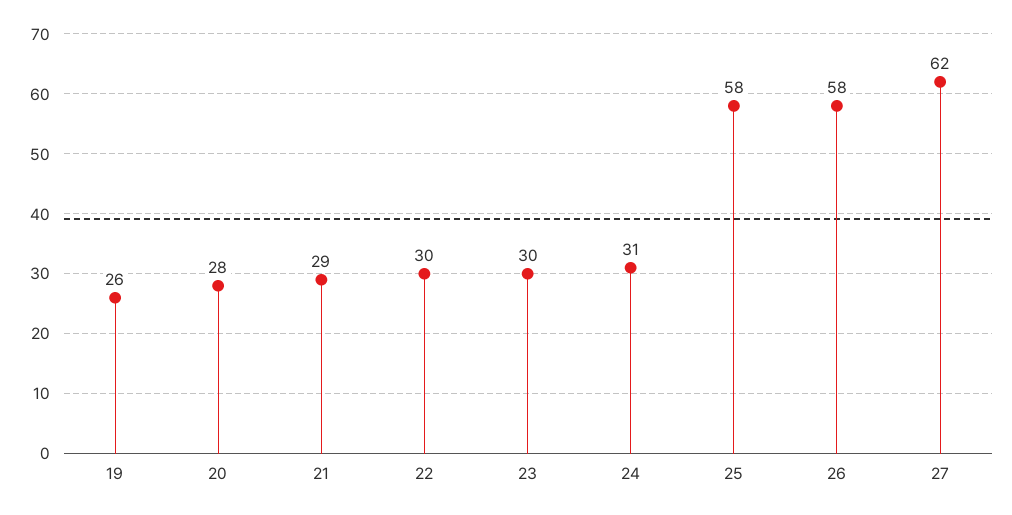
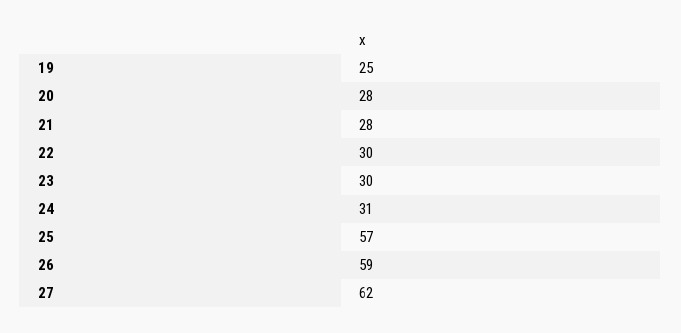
  {
-   "19": 26,
+   "19": 25,
    "20": 28,
-   "21": 29,
+   "21": 28,
    "22": 30,
    "23": 30,
    "24": 31,
-   "25": 58,
+   "25": 57,
-   "26": 58,
+   "26": 59,
    "27": 62
  }

